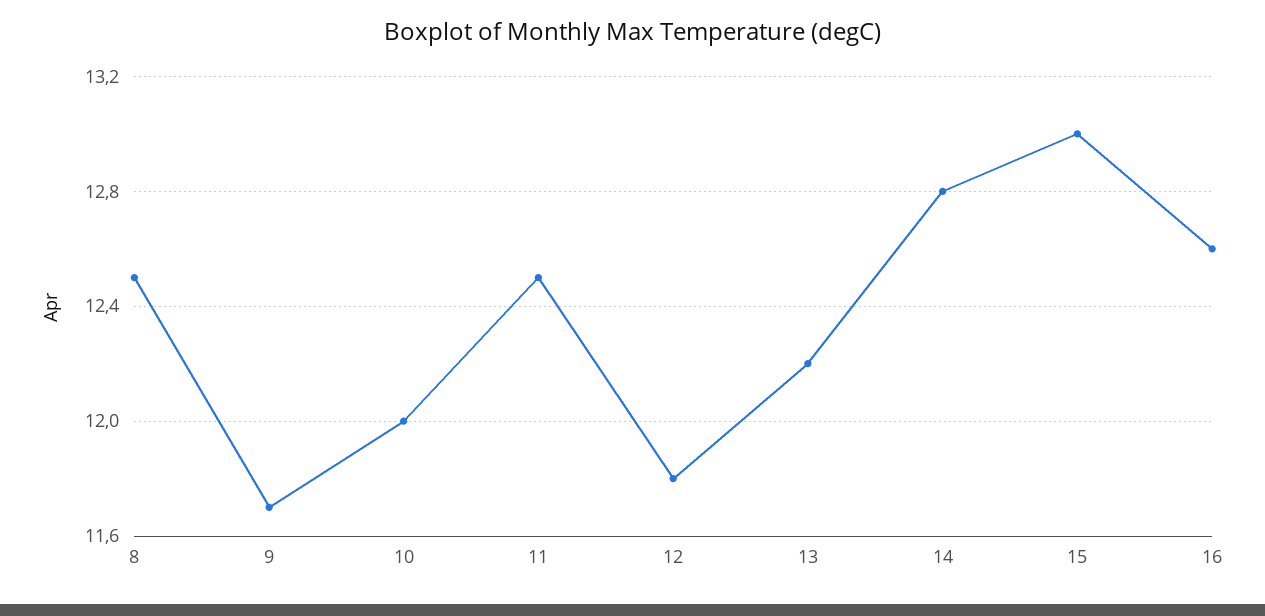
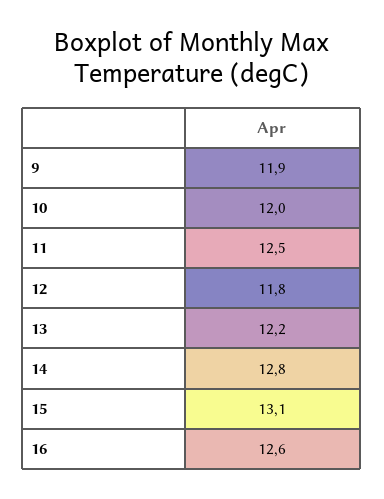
  {
-   "8": 12.5,
-   "9": 11.7,
+   "9": 11.9,
    "10": 12,
    "11": 12.5,
    "12": 11.8,
    "13": 12.2,
    "14": 12.8,
-   "15": 13,
+   "15": 13.1,
    "16": 12.6
  }

